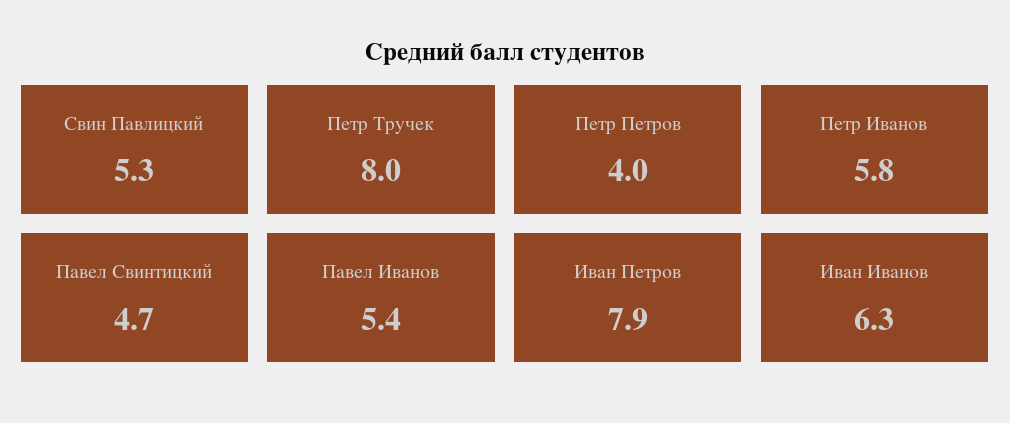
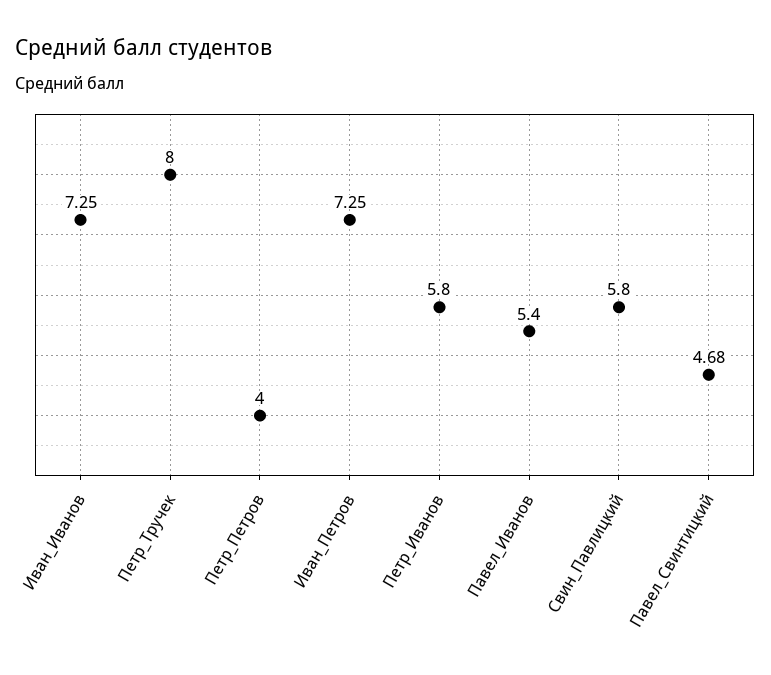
  {
-   "Свин Павлицкий": 5.3,
+   "Свин Павлицкий": 5.8,
    "Петр Тручек": 8,
    "Петр Петров": 4,
    "Петр Иванов": 5.8,
    "Павел Свинтицкий": 4.68,
    "Павел Иванов": 5.4,
-   "Иван Петров": 7.9,
+   "Иван Петров": 7.25,
-   "Иван Иванов": 6.3
+   "Иван Иванов": 7.25
  }

